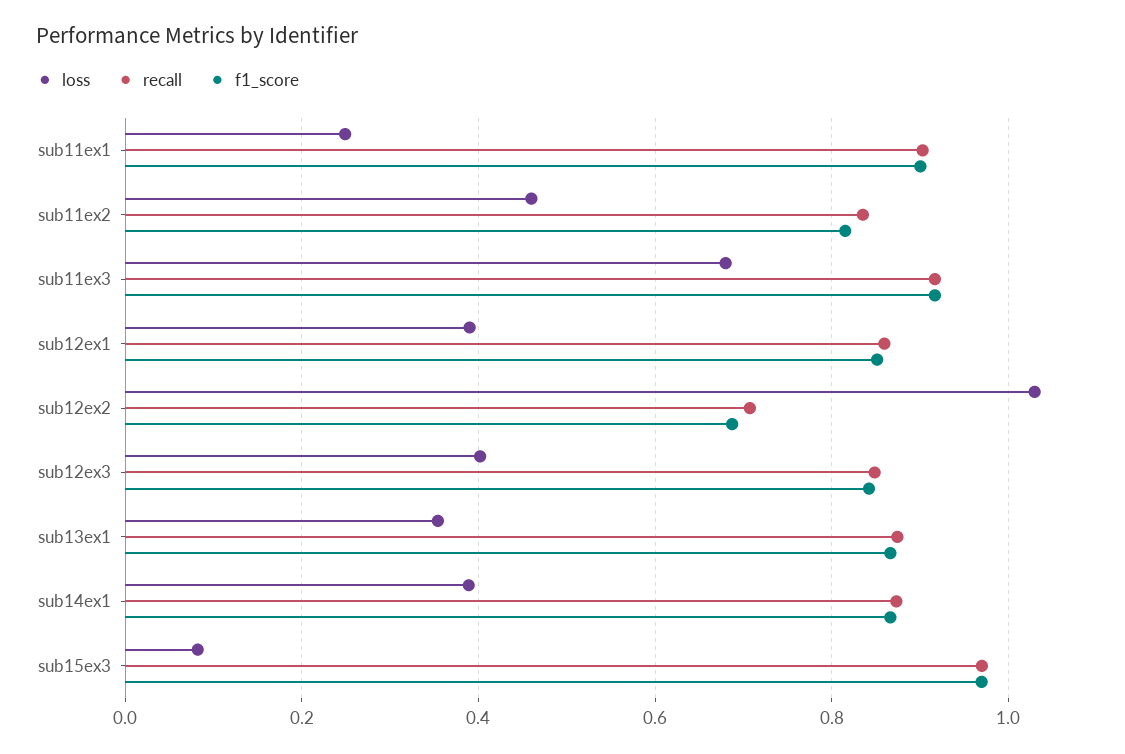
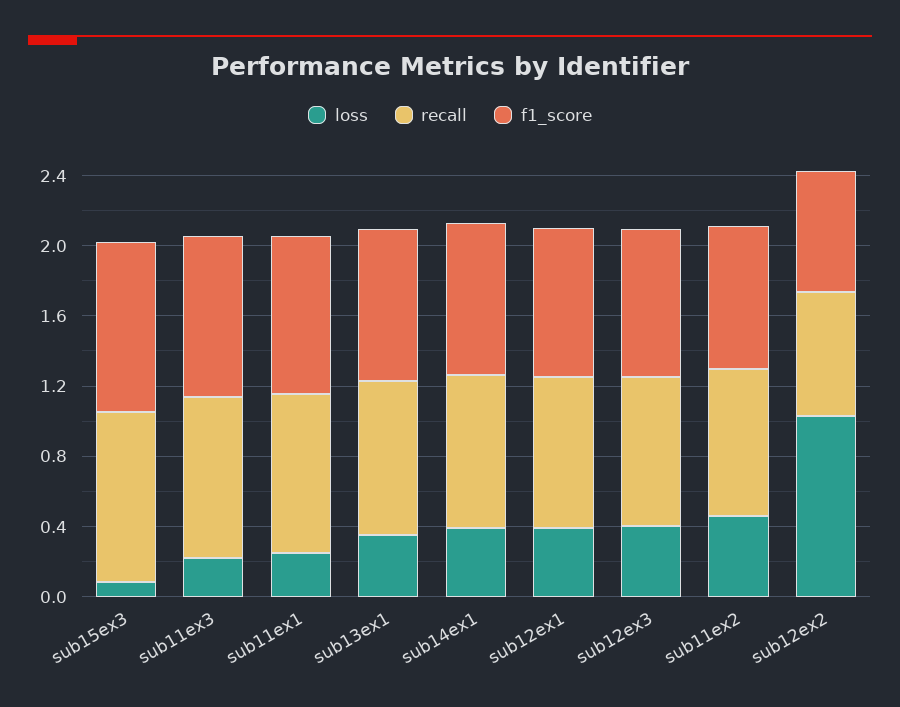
  {
    "loss": {
      "sub11ex1": 0.24,
      "sub11ex2": 0.46,
-     "sub11ex3": 0.68,
+     "sub11ex3": 0.2,
      "sub12ex1": 0.4,
      "sub12ex2": 1.04,
      "sub12ex3": 0.4,
      "sub13ex1": 0.36,
      "sub14ex1": 0.38,
      "sub15ex3": 0.08
    },
    "recall": {
      "sub11ex1": 0.9,
      "sub11ex2": 0.84,
      "sub11ex3": 0.92,
      "sub12ex1": 0.86,
      "sub12ex2": 0.7,
      "sub12ex3": 0.84,
      "sub13ex1": 0.88,
      "sub14ex1": 0.88,
      "sub15ex3": 0.98
    },
    "f1_score": {
      "sub11ex1": 0.9,
      "sub11ex2": 0.82,
      "sub11ex3": 0.92,
      "sub12ex1": 0.86,
      "sub12ex2": 0.68,
      "sub12ex3": 0.84,
      "sub13ex1": 0.86,
      "sub14ex1": 0.86,
      "sub15ex3": 0.96
    }
  }

